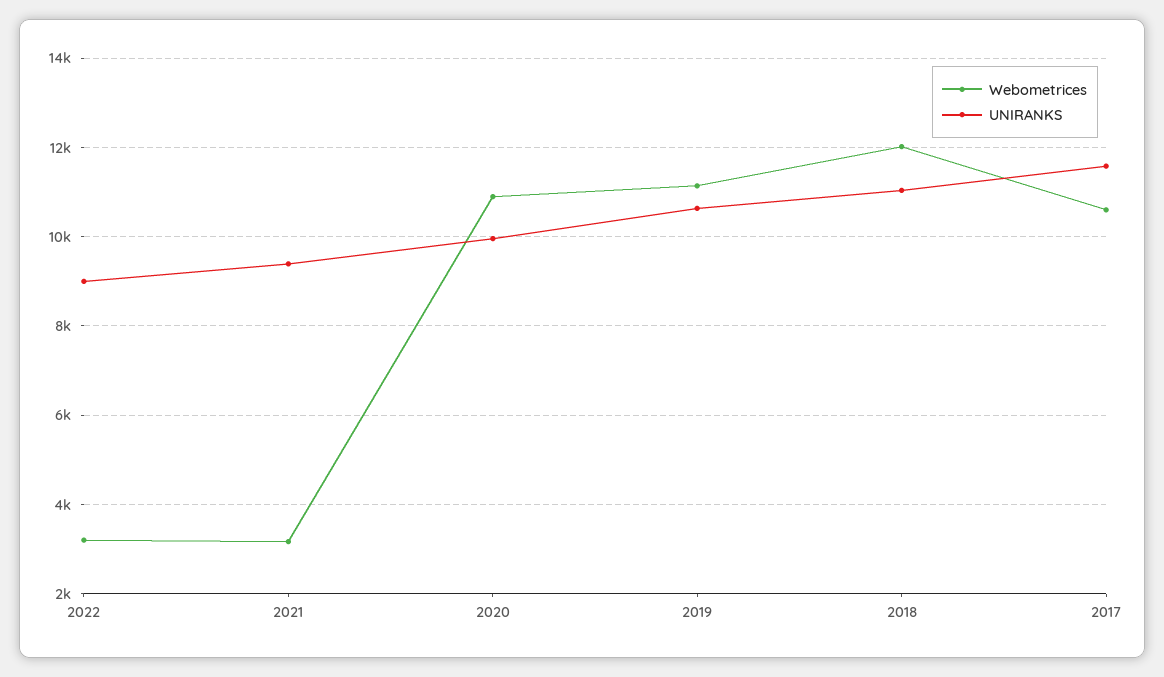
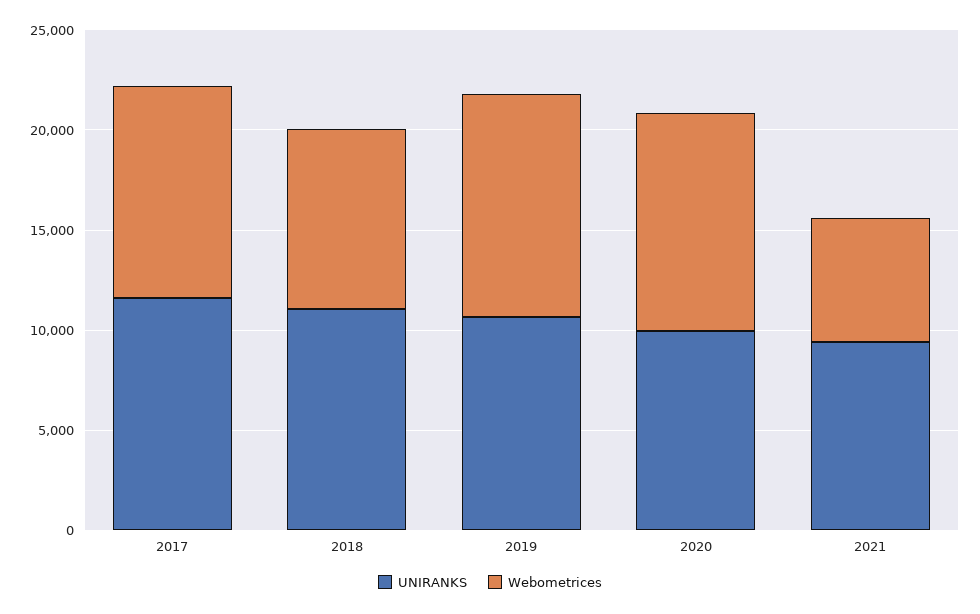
  {
    "Webometrices": {
-     "2022": 3200,
-     "2021": 3200,
+     "2021": 6000,
      "2020": 10800,
      "2019": 11200,
-     "2018": 12000,
+     "2018": 9000,
      "2017": 10600
    },
    "UNIRANKS": {
-     "2022": 9000,
      "2021": 9400,
      "2020": 10000,
      "2019": 10600,
      "2018": 11000,
      "2017": 11600
    }
  }

